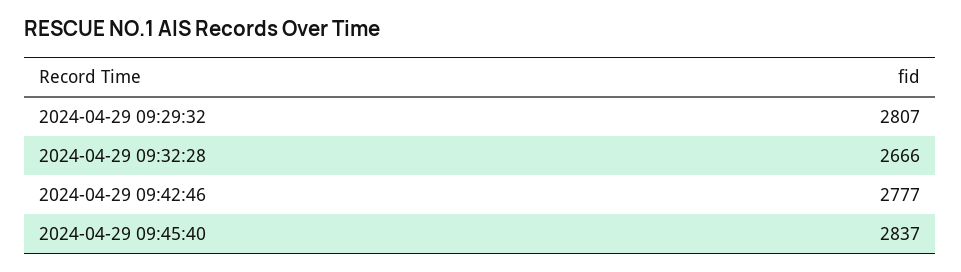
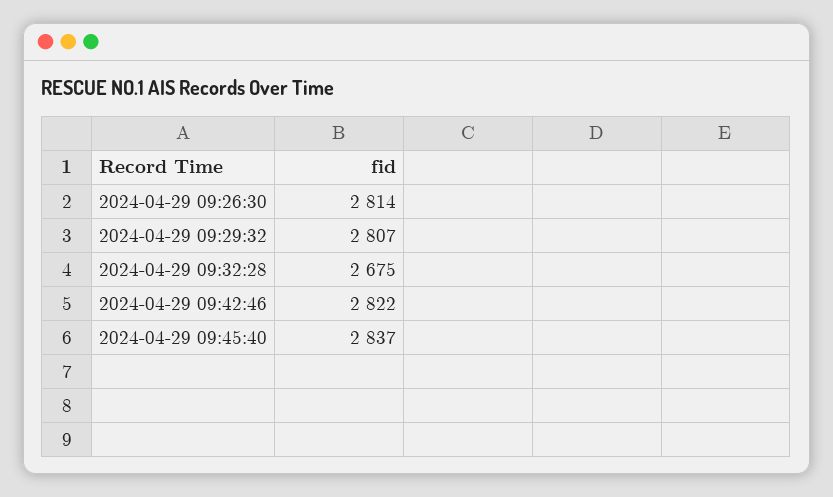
  {
    "2024-04-29 09:29:32": 2807,
-   "2024-04-29 09:32:28": 2666,
+   "2024-04-29 09:32:28": 2675,
-   "2024-04-29 09:42:46": 2777,
+   "2024-04-29 09:42:46": 2822,
-   "2024-04-29 09:45:40": 2837
+   "2024-04-29 09:45:40": 2837,
+   "2024-04-29 09:26:30": 2814
  }

